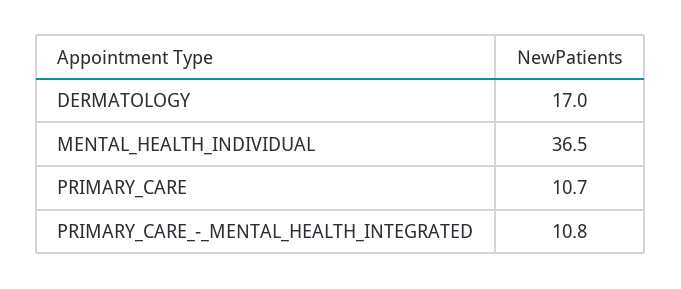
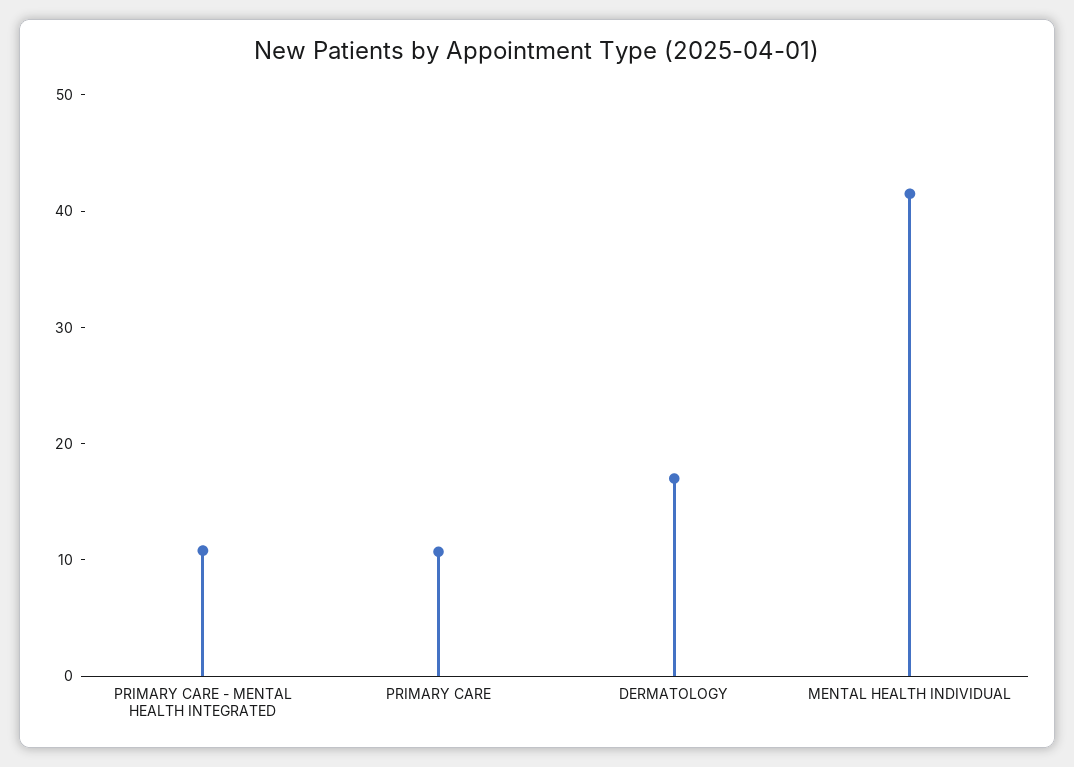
  {
    "DERMATOLOGY": 17,
-   "MENTAL_HEALTH_INDIVIDUAL": 36.5,
+   "MENTAL_HEALTH_INDIVIDUAL": 42,
    "PRIMARY_CARE": 10.7,
    "PRIMARY_CARE_-_MENTAL_HEALTH_INTEGRATED": 10.8
  }

